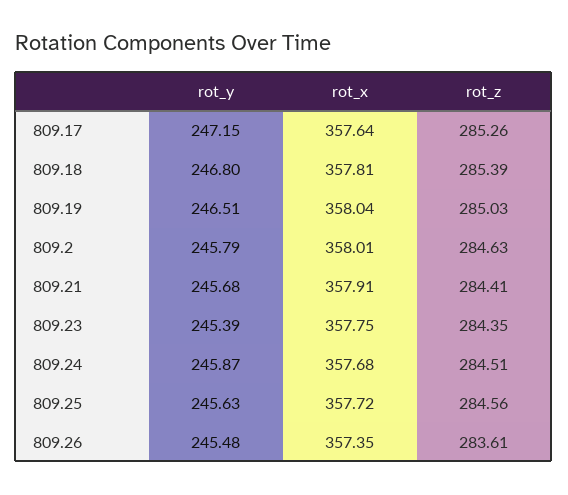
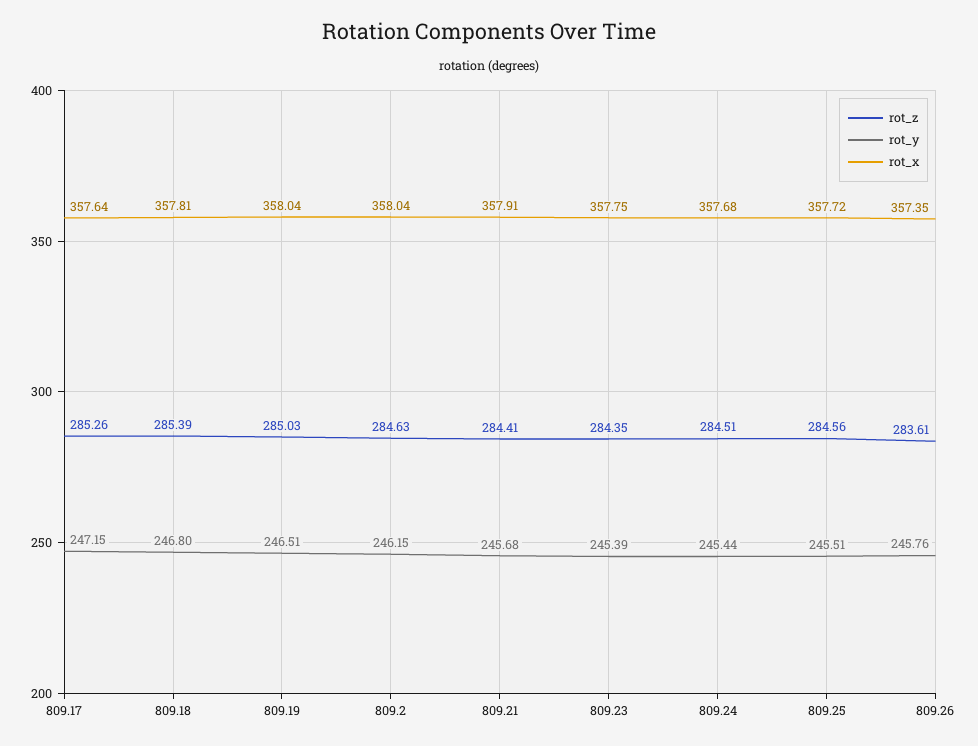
  {
    "rot_y": {
      "809.17": 247.15,
      "809.18": 246.8,
      "809.19": 246.51,
-     "809.2": 245.79,
+     "809.2": 246.15,
      "809.21": 245.68,
      "809.23": 245.39,
-     "809.24": 245.87,
+     "809.24": 245.44,
-     "809.25": 245.63,
+     "809.25": 245.51,
-     "809.26": 245.48
+     "809.26": 245.76
    },
    "rot_x": {
      "809.17": 357.64,
      "809.18": 357.81,
      "809.19": 358.04,
-     "809.2": 358.01,
+     "809.2": 358.04,
      "809.21": 357.91,
      "809.23": 357.75,
      "809.24": 357.68,
      "809.25": 357.72,
      "809.26": 357.35
    },
    "rot_z": {
      "809.17": 285.26,
      "809.18": 285.39,
      "809.19": 285.03,
      "809.2": 284.63,
      "809.21": 284.41,
      "809.23": 284.35,
      "809.24": 284.51,
      "809.25": 284.56,
      "809.26": 283.61
    }
  }

